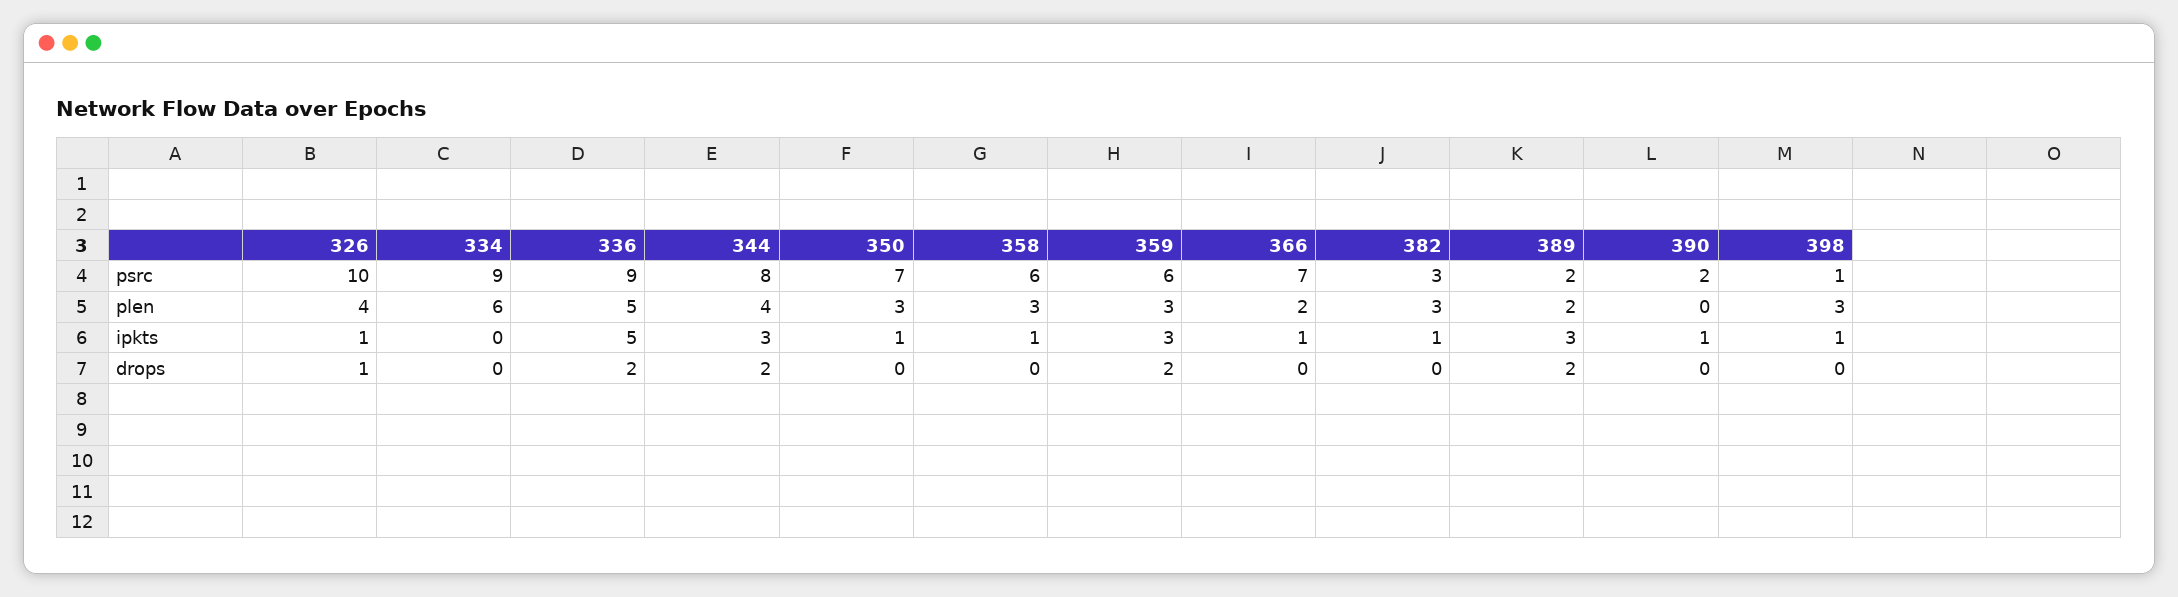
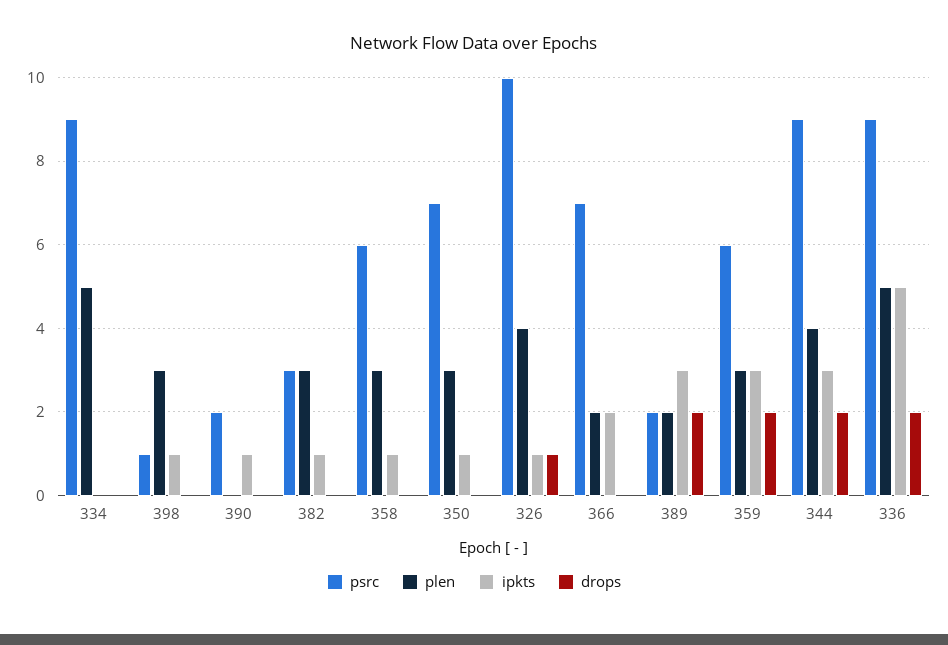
  {
    "psrc": {
      "326": 10,
      "334": 9,
      "336": 9,
-     "344": 8,
+     "344": 9,
      "350": 7,
      "358": 6,
      "359": 6,
      "366": 7,
      "382": 3,
      "389": 2,
      "390": 2,
      "398": 1
    },
    "plen": {
      "326": 4,
-     "334": 6,
+     "334": 5,
      "336": 5,
      "344": 4,
      "350": 3,
      "358": 3,
      "359": 3,
      "366": 2,
      "382": 3,
      "389": 2,
      "390": 0,
      "398": 3
    },
    "ipkts": {
      "326": 1,
      "334": 0,
      "336": 5,
      "344": 3,
      "350": 1,
      "358": 1,
      "359": 3,
-     "366": 1,
+     "366": 2,
      "382": 1,
      "389": 3,
      "390": 1,
      "398": 1
    },
    "drops": {
      "326": 1,
      "334": 0,
      "336": 2,
      "344": 2,
      "350": 0,
      "358": 0,
      "359": 2,
      "366": 0,
      "382": 0,
      "389": 2,
      "390": 0,
      "398": 0
    }
  }

